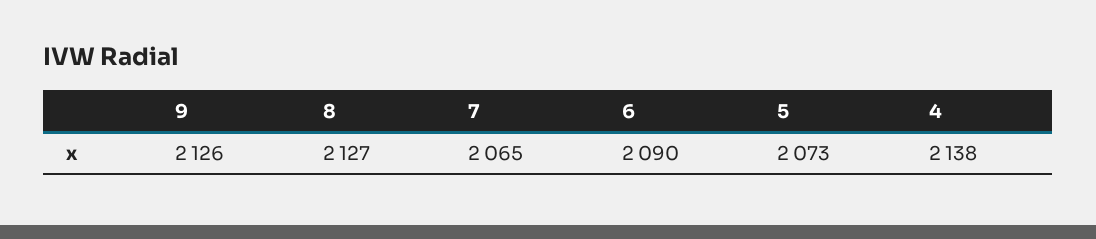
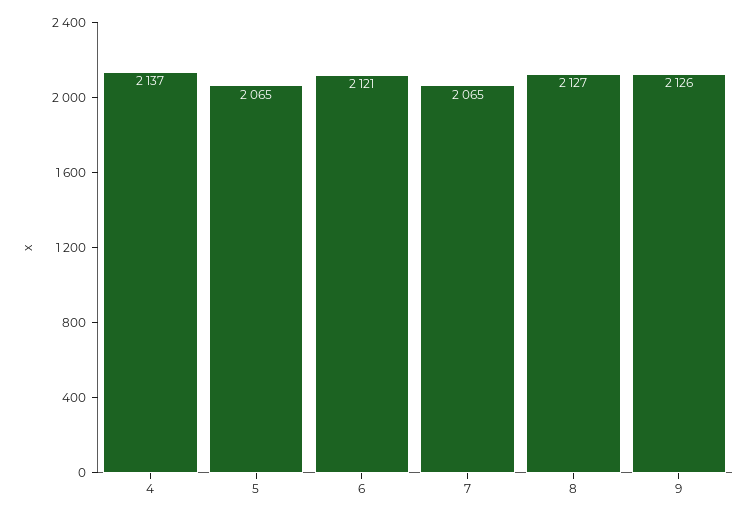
  {
    "9": 2126,
    "8": 2127,
    "7": 2065,
-   "6": 2090,
+   "6": 2121,
-   "5": 2073,
+   "5": 2065,
-   "4": 2138
+   "4": 2137
  }

